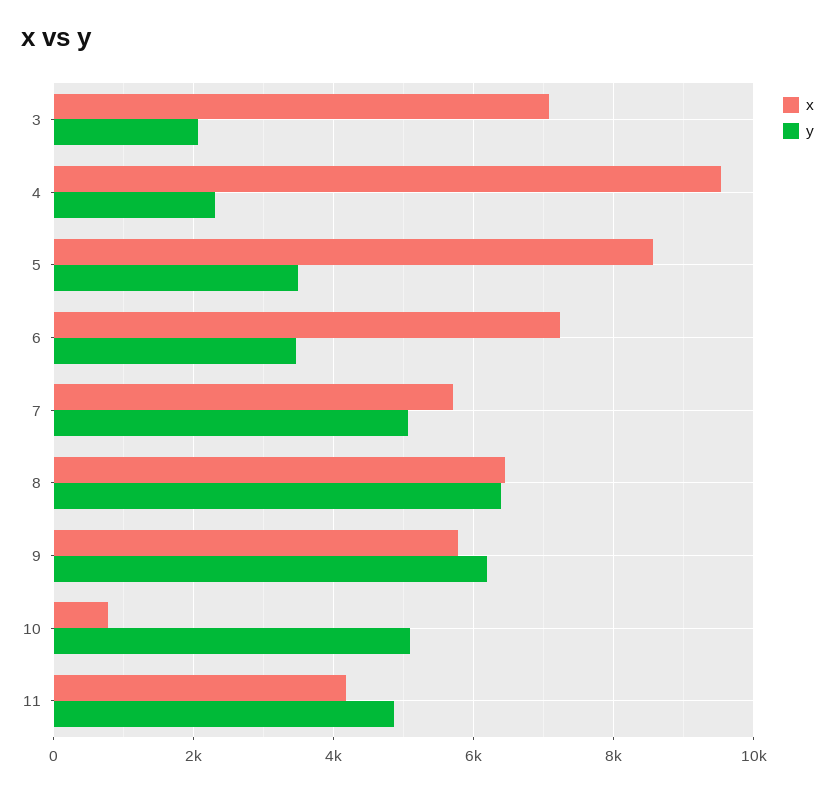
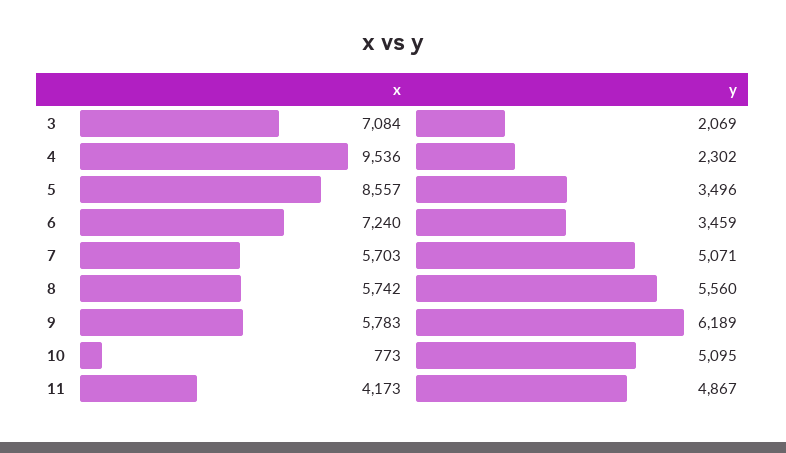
  {
    "x": {
      "3": 7084,
      "4": 9536,
      "5": 8557,
      "6": 7240,
      "7": 5703,
-     "8": 6400,
+     "8": 5742,
      "9": 5783,
      "10": 773,
      "11": 4173
    },
    "y": {
      "3": 2069,
      "4": 2302,
      "5": 3496,
      "6": 3459,
      "7": 5071,
-     "8": 6400,
+     "8": 5560,
      "9": 6189,
      "10": 5095,
      "11": 4867
    }
  }

